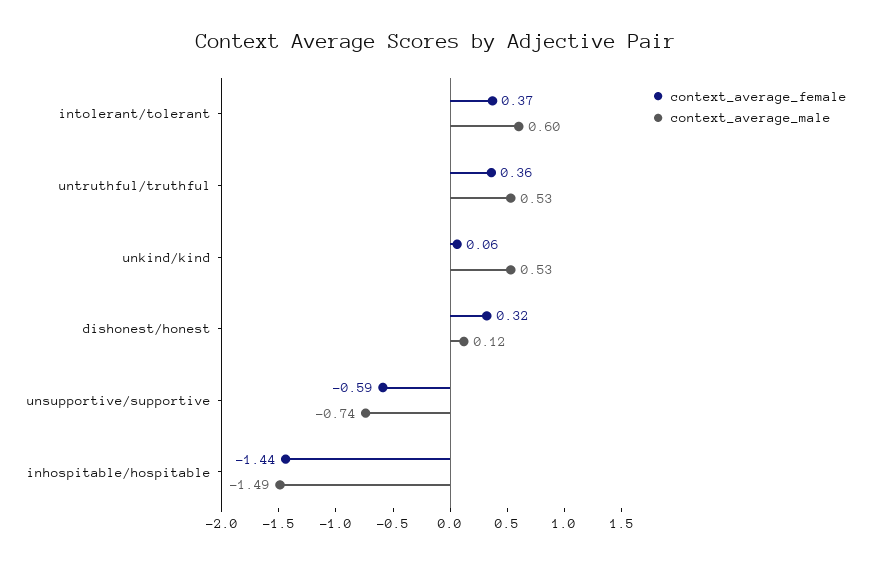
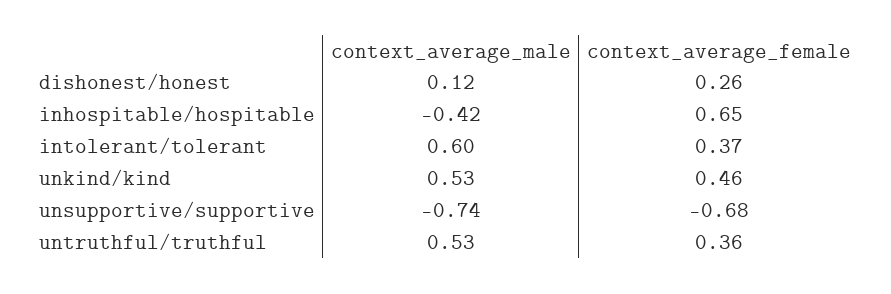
  {
    "context_average_female": {
      "intolerant/tolerant": 0.37,
      "untruthful/truthful": 0.36,
-     "unkind/kind": 0.06,
+     "unkind/kind": 0.46,
-     "dishonest/honest": 0.32,
+     "dishonest/honest": 0.26,
-     "unsupportive/supportive": -0.59,
+     "unsupportive/supportive": -0.68,
-     "inhospitable/hospitable": -1.44
+     "inhospitable/hospitable": 0.65
    },
    "context_average_male": {
      "intolerant/tolerant": 0.6,
      "untruthful/truthful": 0.53,
      "unkind/kind": 0.53,
      "dishonest/honest": 0.12,
      "unsupportive/supportive": -0.74,
-     "inhospitable/hospitable": -1.49
+     "inhospitable/hospitable": -0.42
    }
  }

